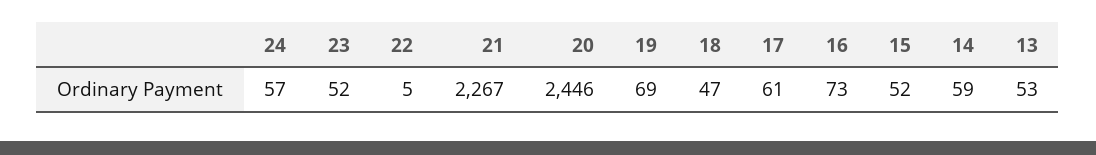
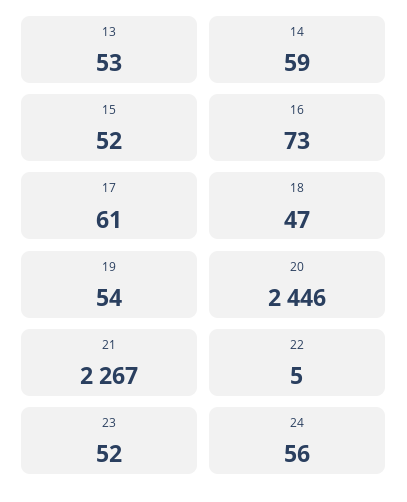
  {
-   "24": 57,
+   "24": 56,
    "23": 52,
    "22": 5,
    "21": 2267,
    "20": 2446,
-   "19": 69,
+   "19": 54,
    "18": 47,
    "17": 61,
    "16": 73,
    "15": 52,
    "14": 59,
    "13": 53
  }

